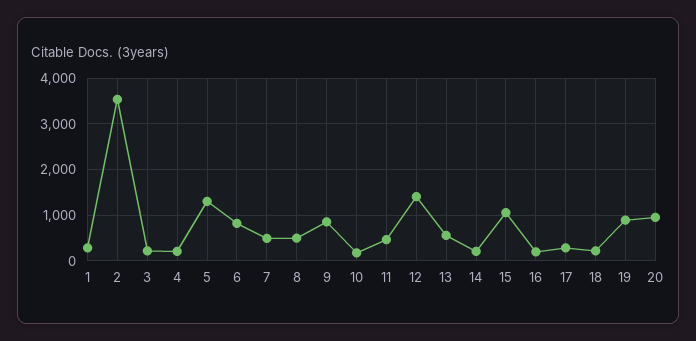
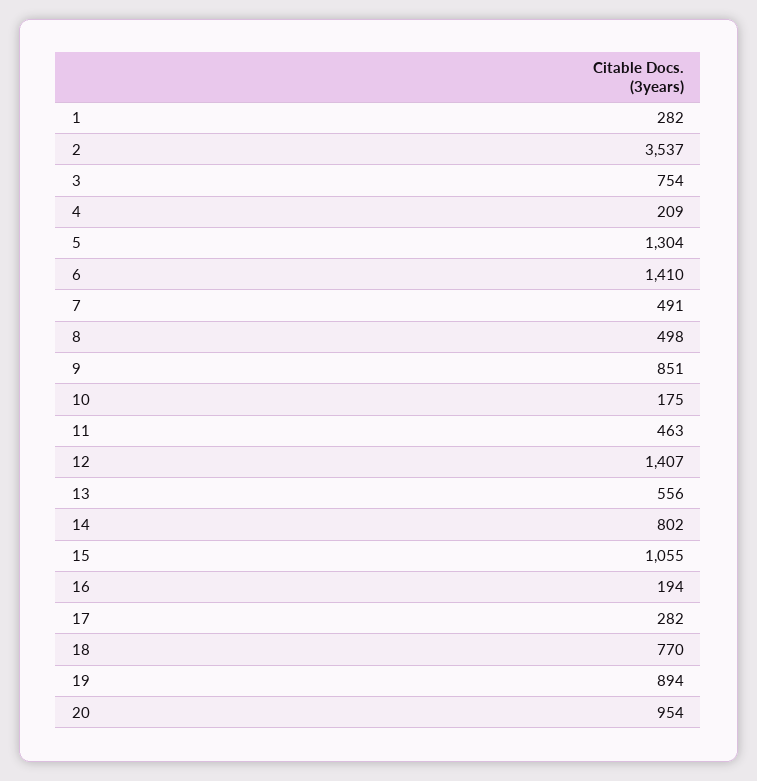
  {
    "1": 282,
    "2": 3537,
-   "3": 200,
+   "3": 754,
    "4": 209,
    "5": 1304,
-   "6": 800,
+   "6": 1410,
    "7": 491,
    "8": 498,
    "9": 851,
    "10": 175,
    "11": 463,
    "12": 1407,
    "13": 556,
-   "14": 200,
+   "14": 802,
    "15": 1055,
    "16": 194,
    "17": 282,
-   "18": 200,
+   "18": 770,
    "19": 894,
    "20": 954
  }

